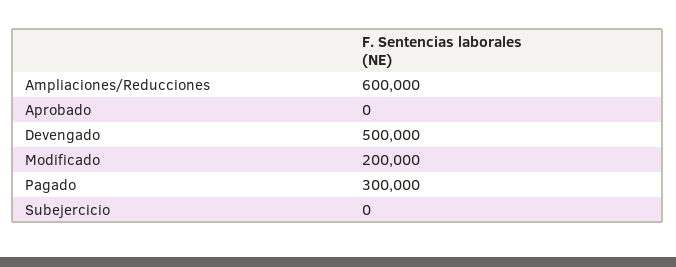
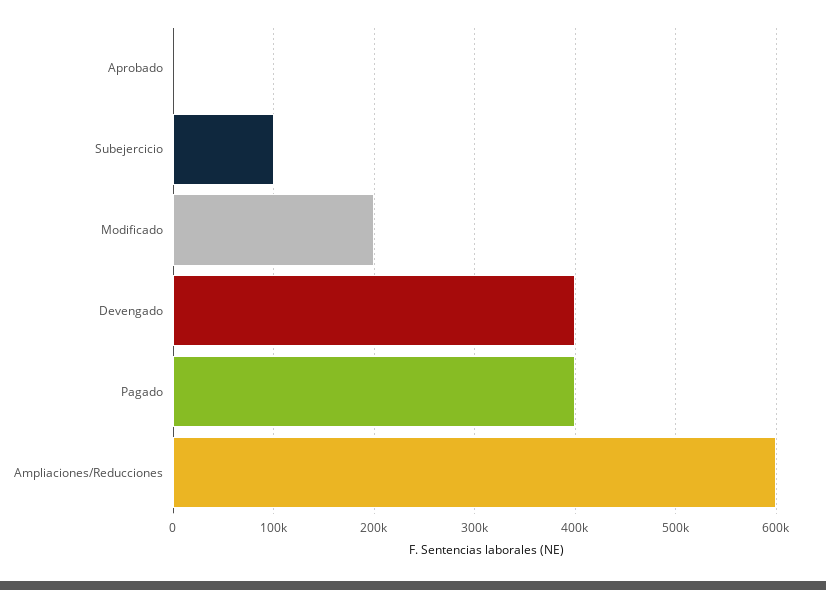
  {
    "Ampliaciones/Reducciones": 600000,
    "Aprobado": 0,
-   "Devengado": 500000,
+   "Devengado": 400000,
    "Modificado": 200000,
-   "Pagado": 300000,
+   "Pagado": 400000,
-   "Subejercicio": 0
+   "Subejercicio": 100000
  }

